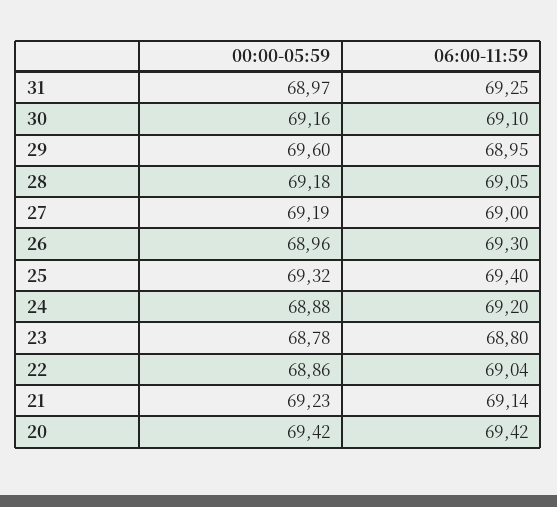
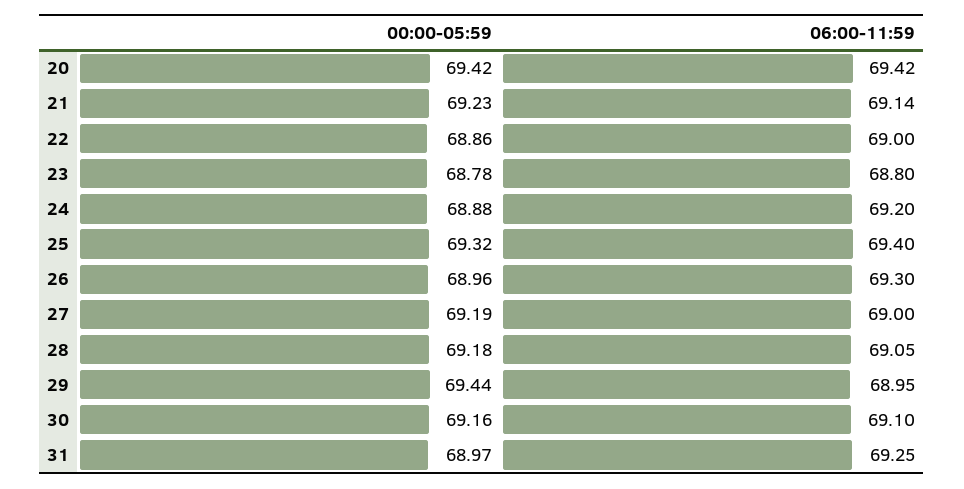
  {
    "00:00-05:59": {
      "31": 68.97,
      "30": 69.16,
-     "29": 69.6,
+     "29": 69.44,
      "28": 69.18,
      "27": 69.19,
      "26": 68.96,
      "25": 69.32,
      "24": 68.88,
      "23": 68.78,
      "22": 68.86,
      "21": 69.23,
      "20": 69.42
    },
    "06:00-11:59": {
      "31": 69.25,
      "30": 69.1,
      "29": 68.95,
      "28": 69.05,
      "27": 69,
      "26": 69.3,
      "25": 69.4,
      "24": 69.2,
      "23": 68.8,
-     "22": 69.04,
+     "22": 69,
      "21": 69.14,
      "20": 69.42
    }
  }

